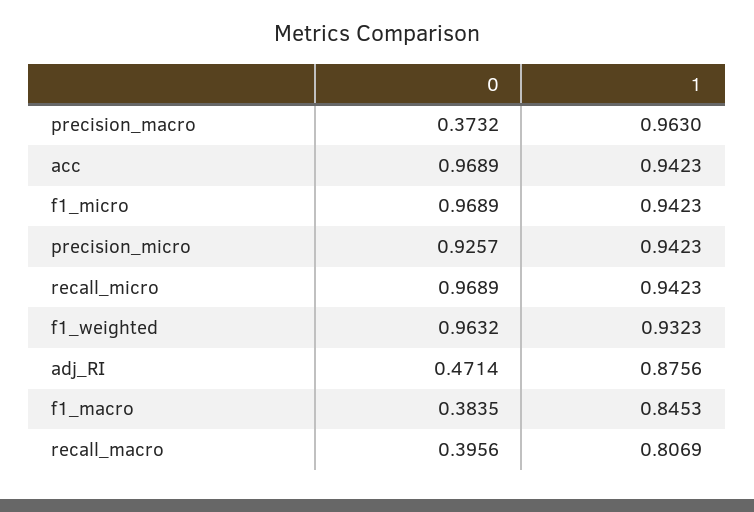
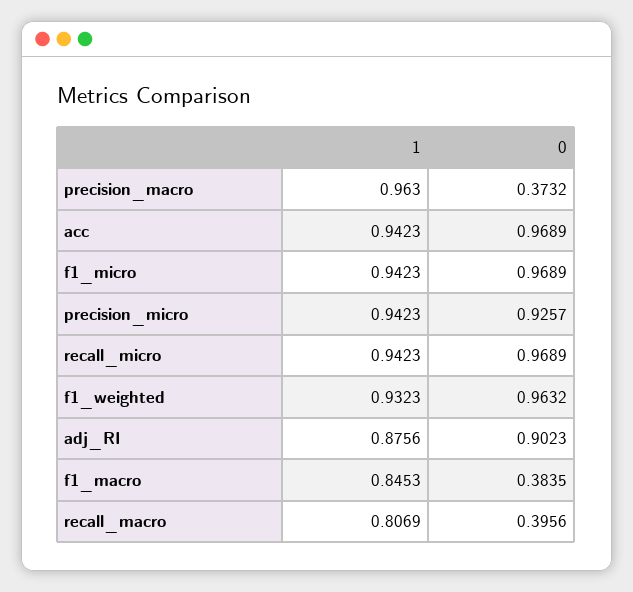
  {
    "0": {
      "precision_macro": 0.3732,
      "acc": 0.9689,
      "f1_micro": 0.9689,
      "precision_micro": 0.9257,
      "recall_micro": 0.9689,
      "f1_weighted": 0.9632,
-     "adj_RI": 0.4714,
+     "adj_RI": 0.9023,
      "f1_macro": 0.3835,
      "recall_macro": 0.3956
    },
    "1": {
      "precision_macro": 0.963,
      "acc": 0.9423,
      "f1_micro": 0.9423,
      "precision_micro": 0.9423,
      "recall_micro": 0.9423,
      "f1_weighted": 0.9323,
      "adj_RI": 0.8756,
      "f1_macro": 0.8453,
      "recall_macro": 0.8069
    }
  }

